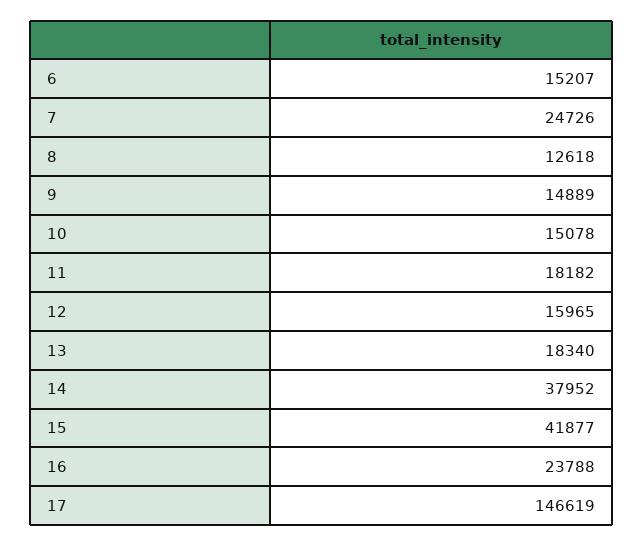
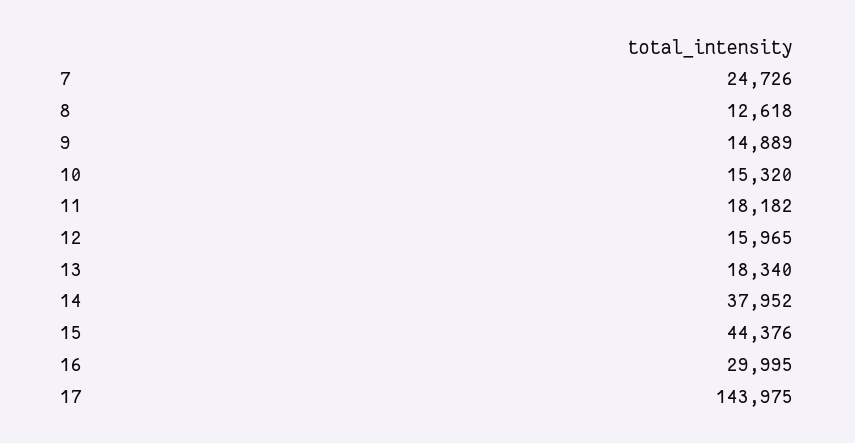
  {
-   "6": 15207,
    "7": 24726,
    "8": 12618,
    "9": 14889,
-   "10": 15078,
+   "10": 15320,
    "11": 18182,
    "12": 15965,
    "13": 18340,
    "14": 37952,
-   "15": 41877,
+   "15": 44376,
-   "16": 23788,
+   "16": 29995,
-   "17": 146619
+   "17": 143975
  }

